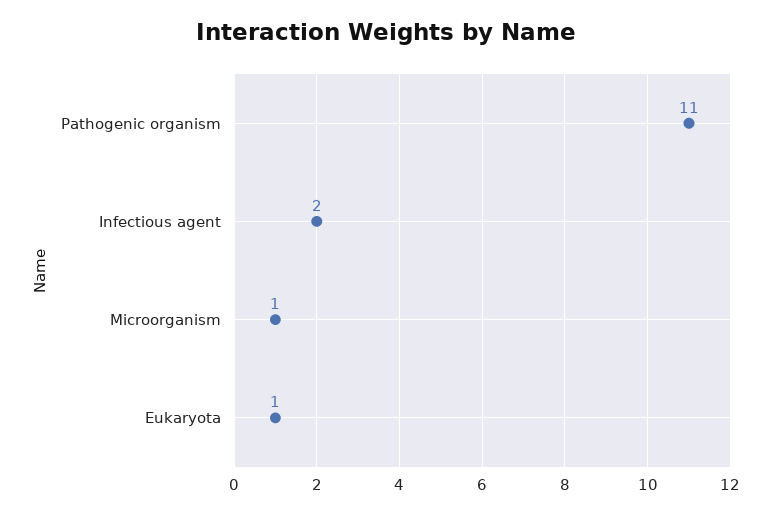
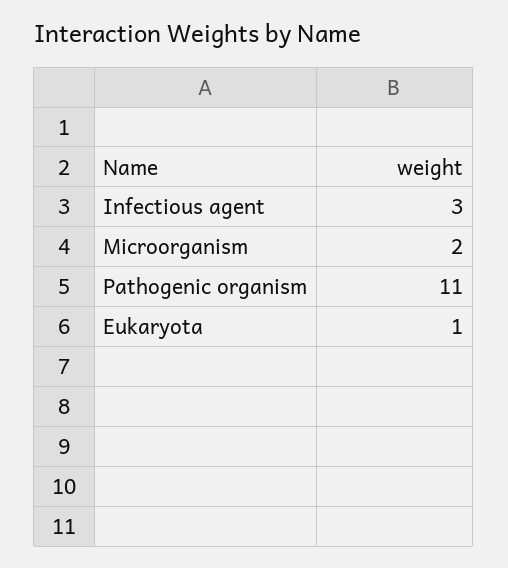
  {
    "Pathogenic organism": 11,
-   "Infectious agent": 2,
+   "Infectious agent": 3,
-   "Microorganism": 1,
+   "Microorganism": 2,
    "Eukaryota": 1
  }

